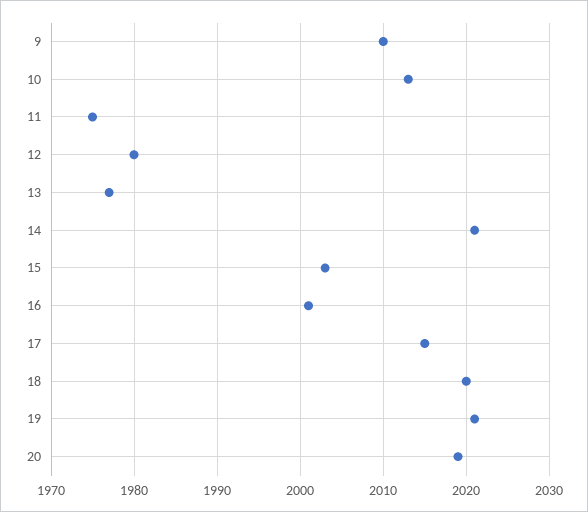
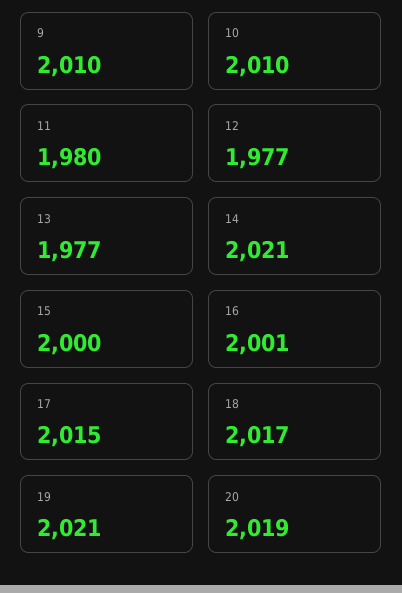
  {
    "9": 2010,
-   "10": 2013,
+   "10": 2010,
-   "11": 1975,
+   "11": 1980,
-   "12": 1980,
+   "12": 1977,
    "13": 1977,
    "14": 2021,
-   "15": 2003,
+   "15": 2000,
    "16": 2001,
    "17": 2015,
-   "18": 2020,
+   "18": 2017,
    "19": 2021,
    "20": 2019
  }

